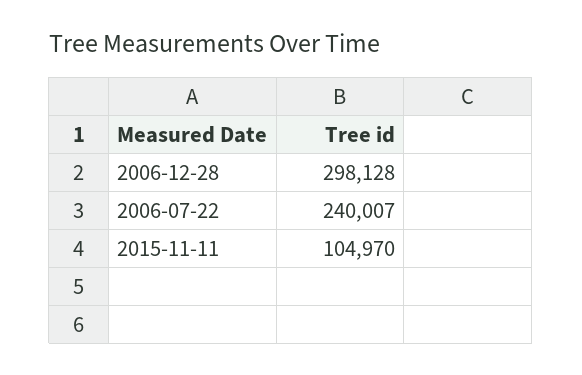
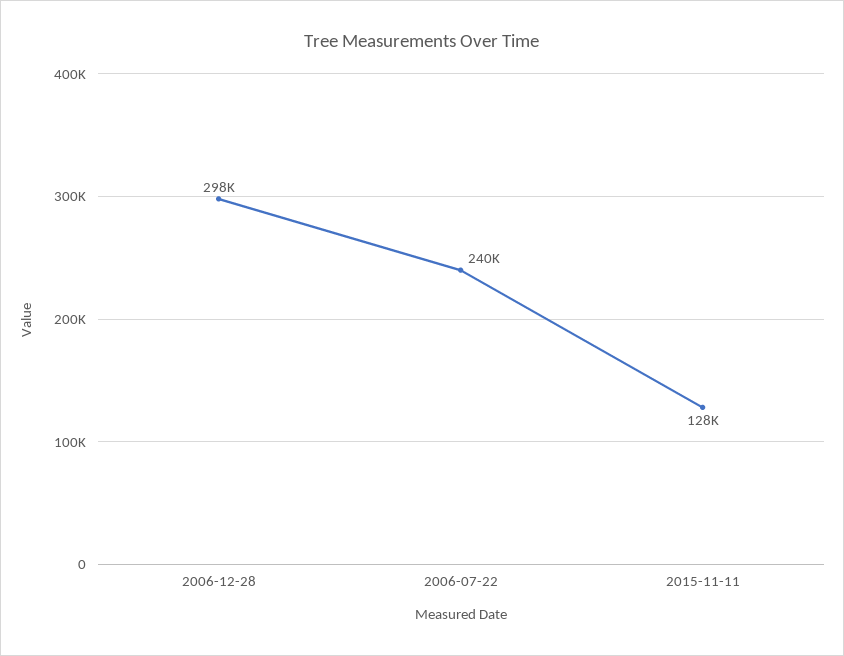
  {
    "2006-12-28": 298128,
    "2006-07-22": 240007,
-   "2015-11-11": 104970
+   "2015-11-11": 128000
  }

